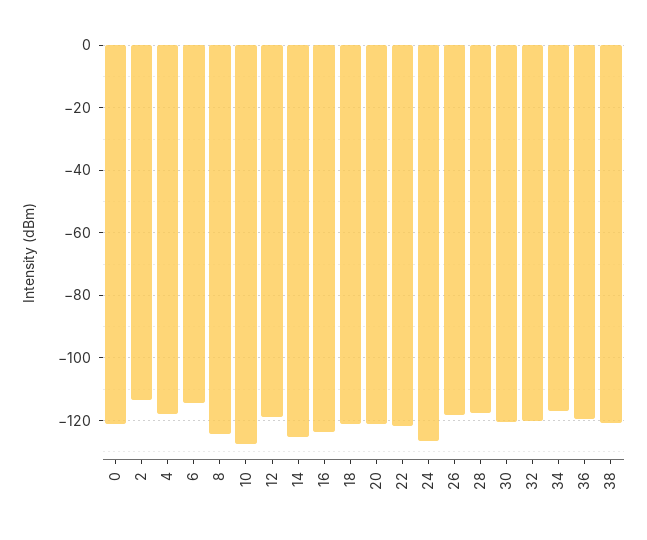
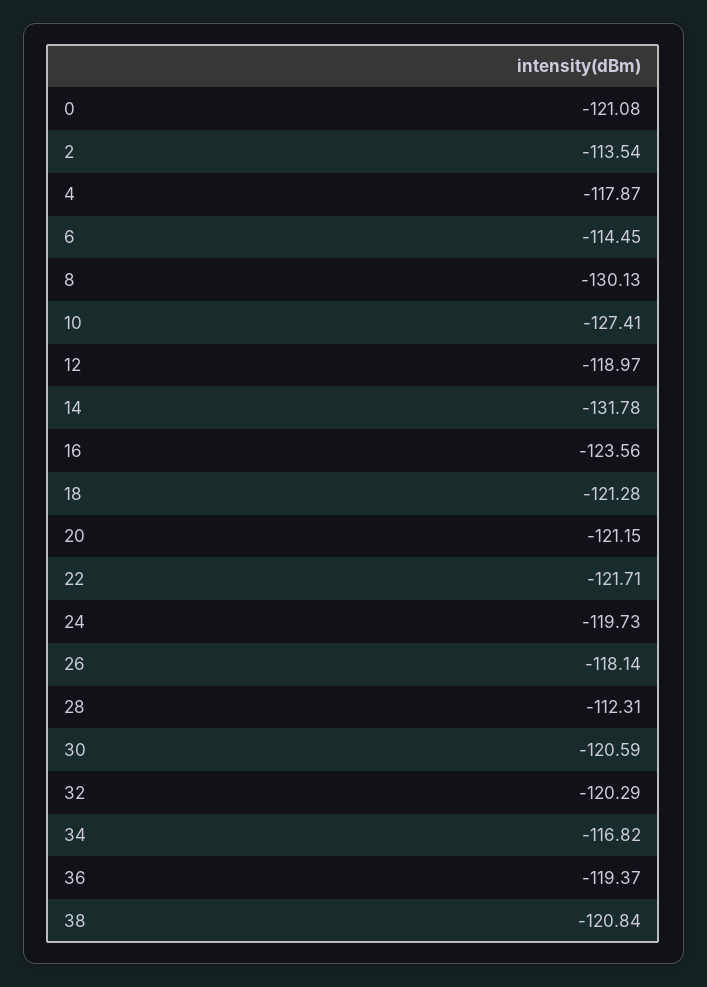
  {
    "0": -121.08,
    "2": -113.54,
    "4": -117.87,
    "6": -114.45,
-   "8": -124,
+   "8": -130.13,
    "10": -127.41,
    "12": -118.97,
-   "14": -126,
+   "14": -131.78,
    "16": -123.56,
    "18": -121.28,
    "20": -121.15,
    "22": -121.71,
-   "24": -126,
+   "24": -119.73,
    "26": -118.14,
-   "28": -118,
+   "28": -112.31,
    "30": -120.59,
    "32": -120.29,
    "34": -116.82,
    "36": -119.37,
    "38": -120.84
  }

